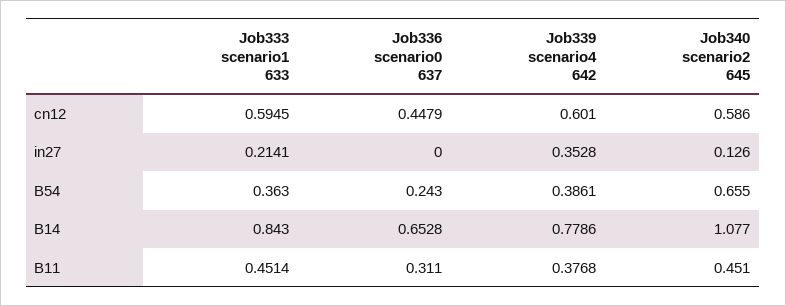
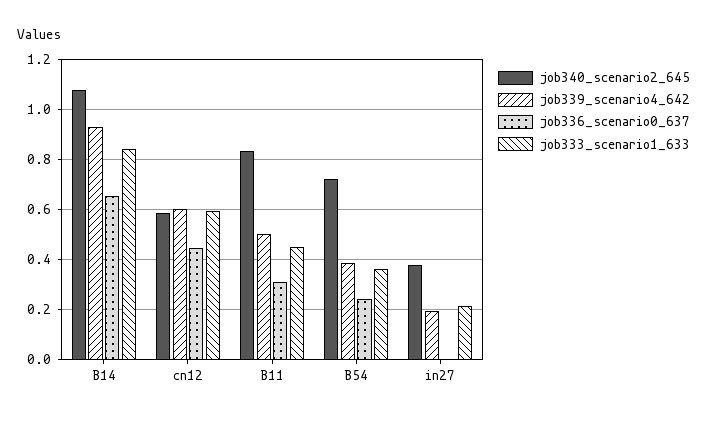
  {
    "Job333 scenario1 633": {
      "cn12": 0.5945,
      "in27": 0.2141,
      "B54": 0.363,
      "B14": 0.843,
      "B11": 0.4514
    },
    "Job336 scenario0 637": {
      "cn12": 0.4479,
      "in27": 0,
      "B54": 0.243,
      "B14": 0.6528,
      "B11": 0.311
    },
    "Job339 scenario4 642": {
      "cn12": 0.601,
-     "in27": 0.3528,
+     "in27": 0.2,
      "B54": 0.3861,
-     "B14": 0.7786,
+     "B14": 0.925,
-     "B11": 0.3768
+     "B11": 0.5
    },
    "Job340 scenario2 645": {
      "cn12": 0.586,
-     "in27": 0.126,
+     "in27": 0.375,
-     "B54": 0.655,
+     "B54": 0.725,
      "B14": 1.077,
-     "B11": 0.451
+     "B11": 0.825
    }
  }

